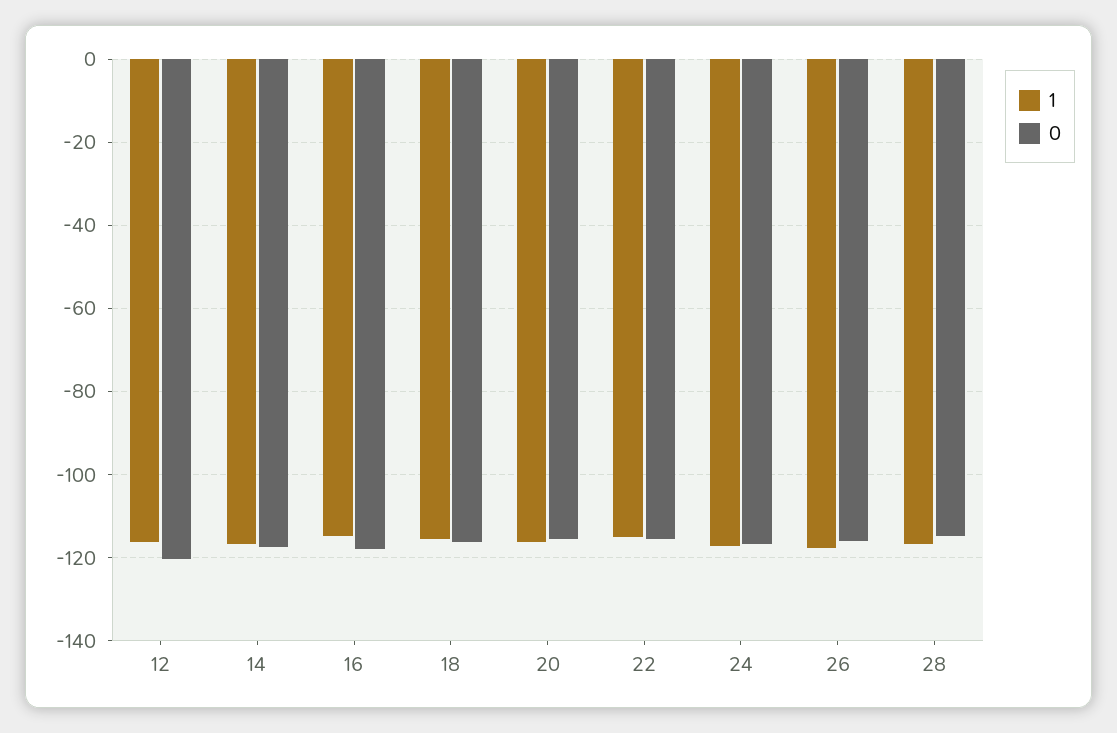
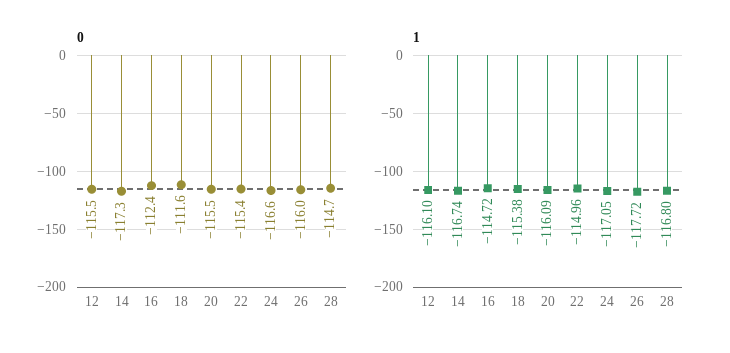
  {
    "1": {
      "12": -116.1,
      "14": -116.74,
      "16": -114.72,
      "18": -115.38,
      "20": -116.09,
      "22": -114.96,
      "24": -117.05,
      "26": -117.72,
      "28": -116.8
    },
    "0": {
-     "12": -120,
+     "12": -115.5,
      "14": -117.3,
-     "16": -118,
+     "16": -112.4,
-     "18": -116,
+     "18": -111.6,
      "20": -115.5,
      "22": -115.4,
      "24": -116.6,
      "26": -116,
      "28": -114.7
    }
  }

